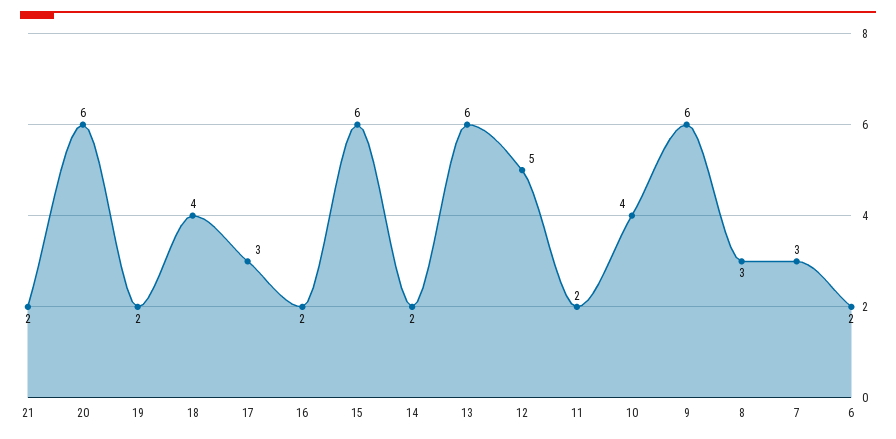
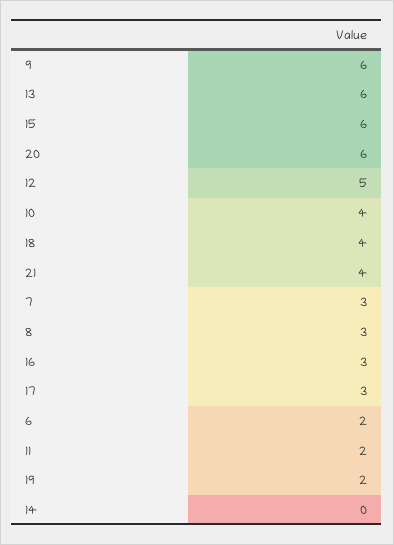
  {
-   "21": 2,
+   "21": 4,
    "20": 6,
    "19": 2,
    "18": 4,
    "17": 3,
-   "16": 2,
+   "16": 3,
    "15": 6,
-   "14": 2,
+   "14": 0,
    "13": 6,
    "12": 5,
    "11": 2,
    "10": 4,
    "9": 6,
    "8": 3,
    "7": 3,
    "6": 2
  }

